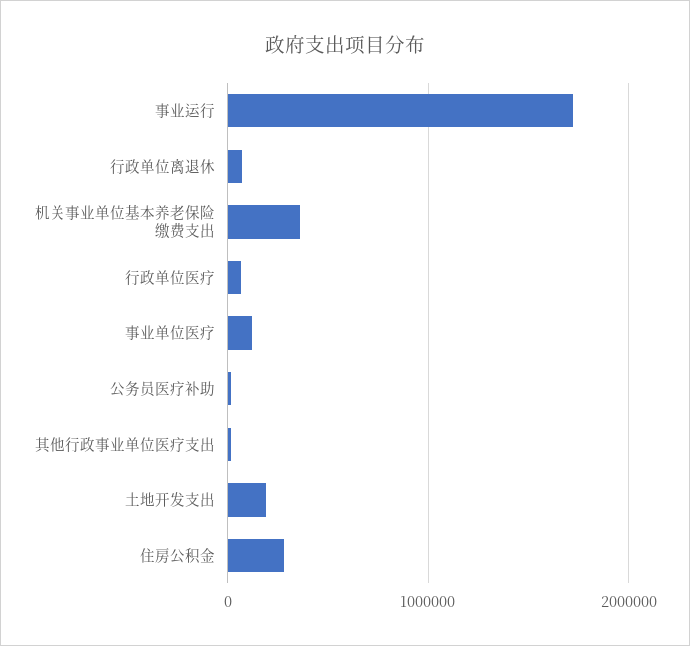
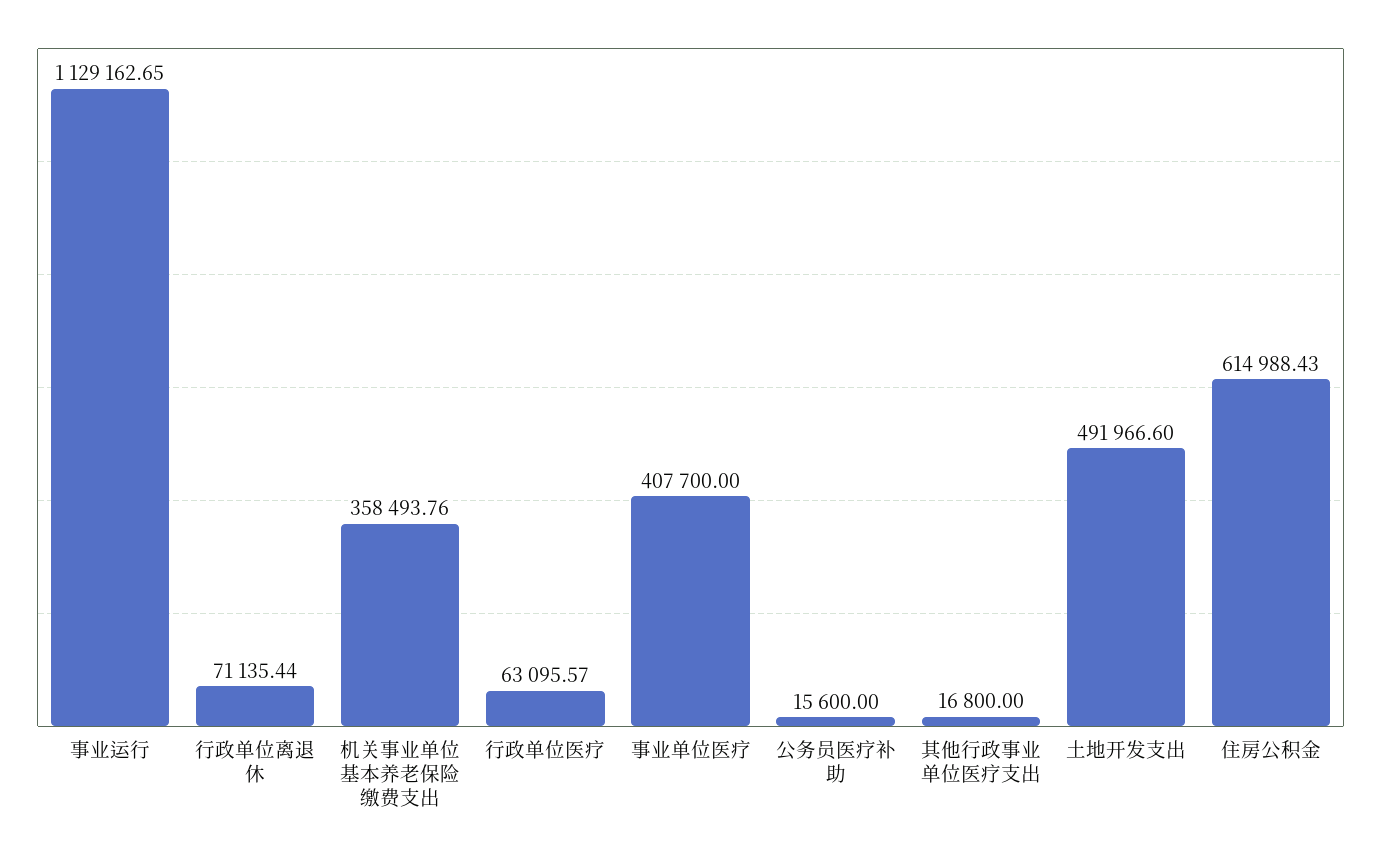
  {
-   "事业运行": 1700000,
+   "事业运行": 1129162.65,
    "行政单位离退休": 71135.44,
    "机关事业单位基本养老保险缴费支出": 358493.76,
    "行政单位医疗": 63095.57,
-   "事业单位医疗": 100000,
+   "事业单位医疗": 407700,
    "公务员医疗补助": 15600,
    "其他行政事业单位医疗支出": 16800,
-   "土地开发支出": 200000,
+   "土地开发支出": 491966.6,
-   "住房公积金": 300000
+   "住房公积金": 614988.43
  }

